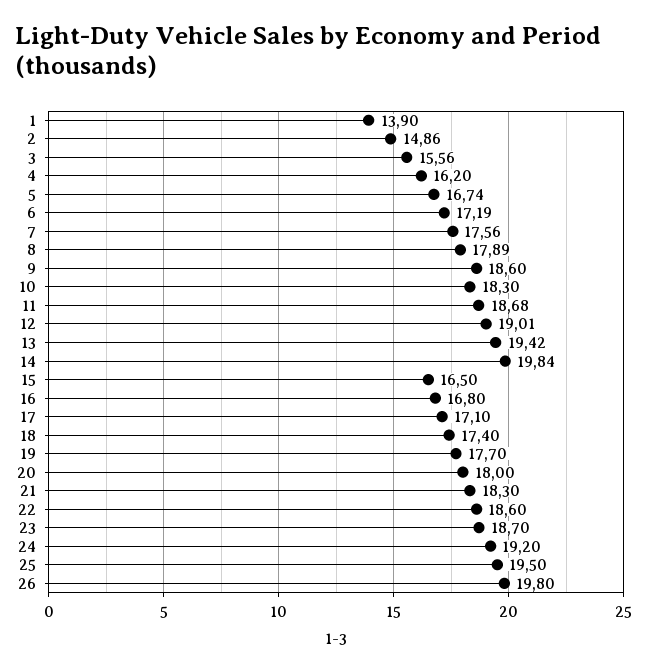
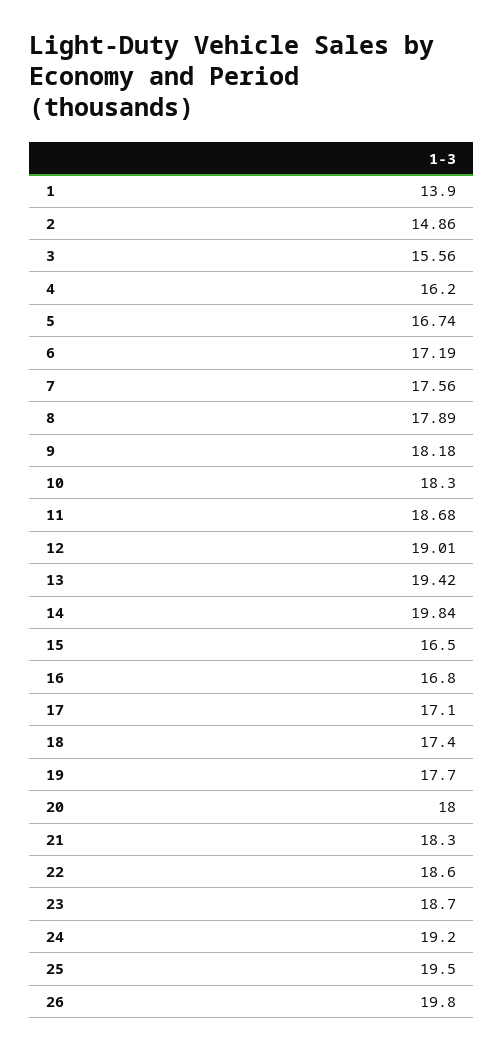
  {
    "1": 13.9,
    "2": 14.86,
    "3": 15.56,
    "4": 16.2,
    "5": 16.74,
    "6": 17.19,
    "7": 17.56,
    "8": 17.89,
-   "9": 18.6,
+   "9": 18.18,
    "10": 18.3,
    "11": 18.68,
    "12": 19.01,
    "13": 19.42,
    "14": 19.84,
    "15": 16.5,
    "16": 16.8,
    "17": 17.1,
    "18": 17.4,
    "19": 17.7,
    "20": 18,
    "21": 18.3,
    "22": 18.6,
    "23": 18.7,
    "24": 19.2,
    "25": 19.5,
    "26": 19.8
  }

